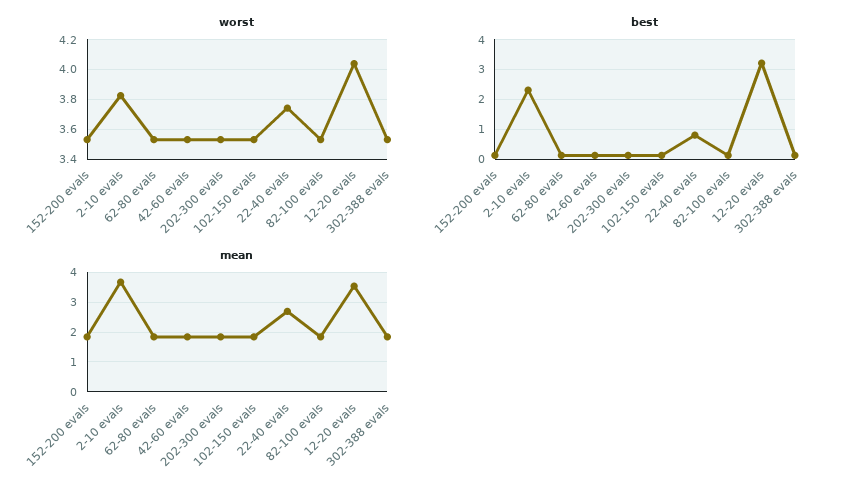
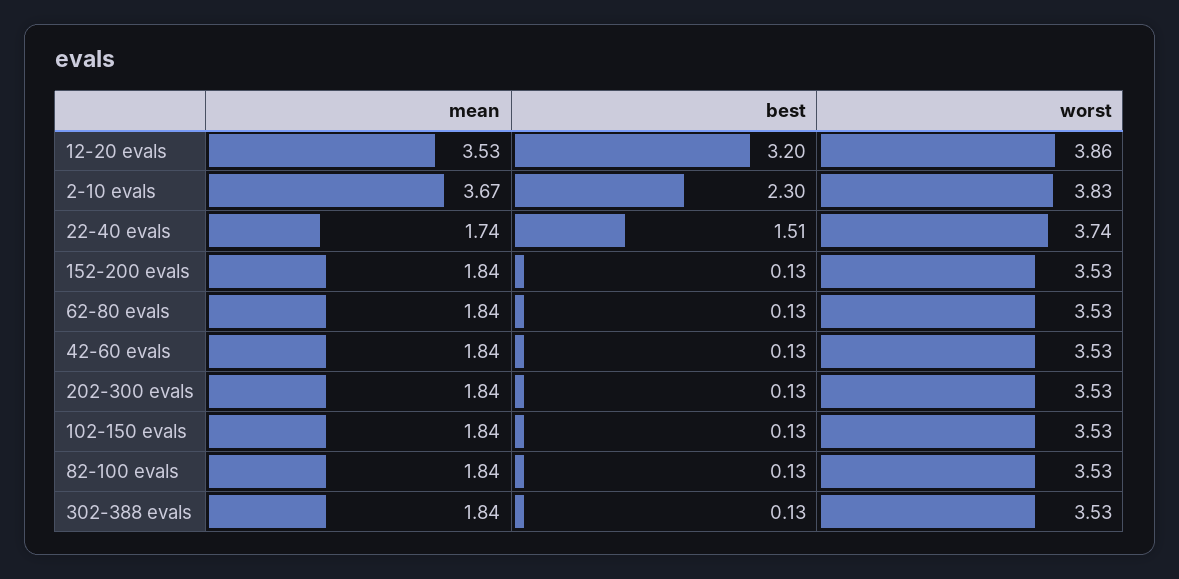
  {
    "worst": {
      "152-200 evals": 3.53,
      "2-10 evals": 3.83,
      "62-80 evals": 3.53,
      "42-60 evals": 3.53,
      "202-300 evals": 3.53,
      "102-150 evals": 3.53,
      "22-40 evals": 3.74,
      "82-100 evals": 3.53,
-     "12-20 evals": 4.05,
+     "12-20 evals": 3.86,
      "302-388 evals": 3.53
    },
    "best": {
      "152-200 evals": 0.13,
      "2-10 evals": 2.3,
      "62-80 evals": 0.13,
      "42-60 evals": 0.13,
      "202-300 evals": 0.13,
      "102-150 evals": 0.13,
-     "22-40 evals": 0.75,
+     "22-40 evals": 1.51,
      "82-100 evals": 0.13,
      "12-20 evals": 3.2,
      "302-388 evals": 0.13
    },
    "mean": {
      "152-200 evals": 1.84,
      "2-10 evals": 3.67,
      "62-80 evals": 1.84,
      "42-60 evals": 1.84,
      "202-300 evals": 1.84,
      "102-150 evals": 1.84,
-     "22-40 evals": 2.75,
+     "22-40 evals": 1.74,
      "82-100 evals": 1.84,
      "12-20 evals": 3.53,
      "302-388 evals": 1.84
    }
  }

